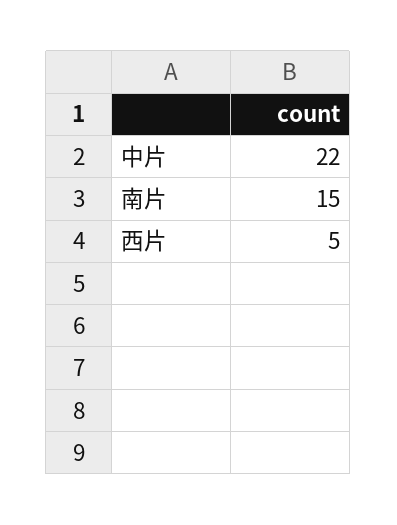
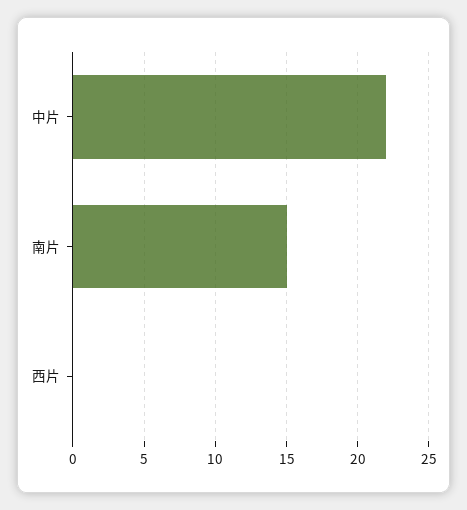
  {
    "中片": 22,
    "南片": 15,
-   "西片": 5
+   "西片": 0
  }

